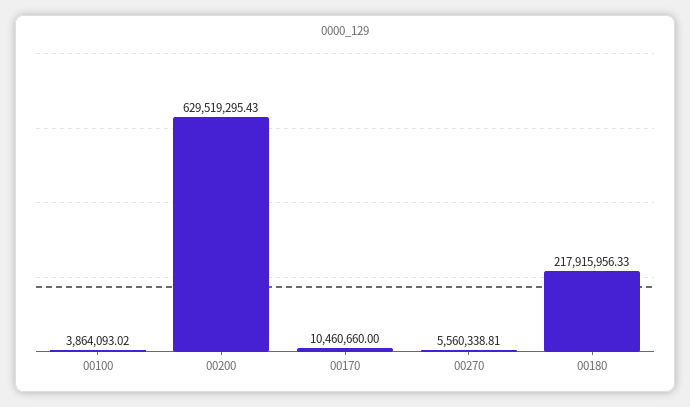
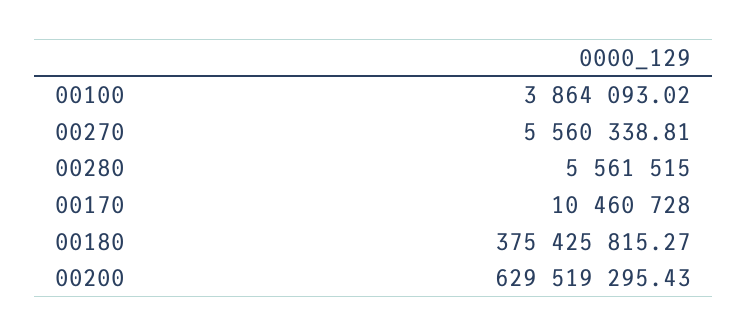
  {
    "00100": 3864093.02,
    "00200": 629519295.43,
-   "00170": 10460660,
+   "00170": 10460728,
    "00270": 5560338.81,
-   "00180": 217915956.33
+   "00180": 375425815.27,
+   "00280": 5561515
  }

